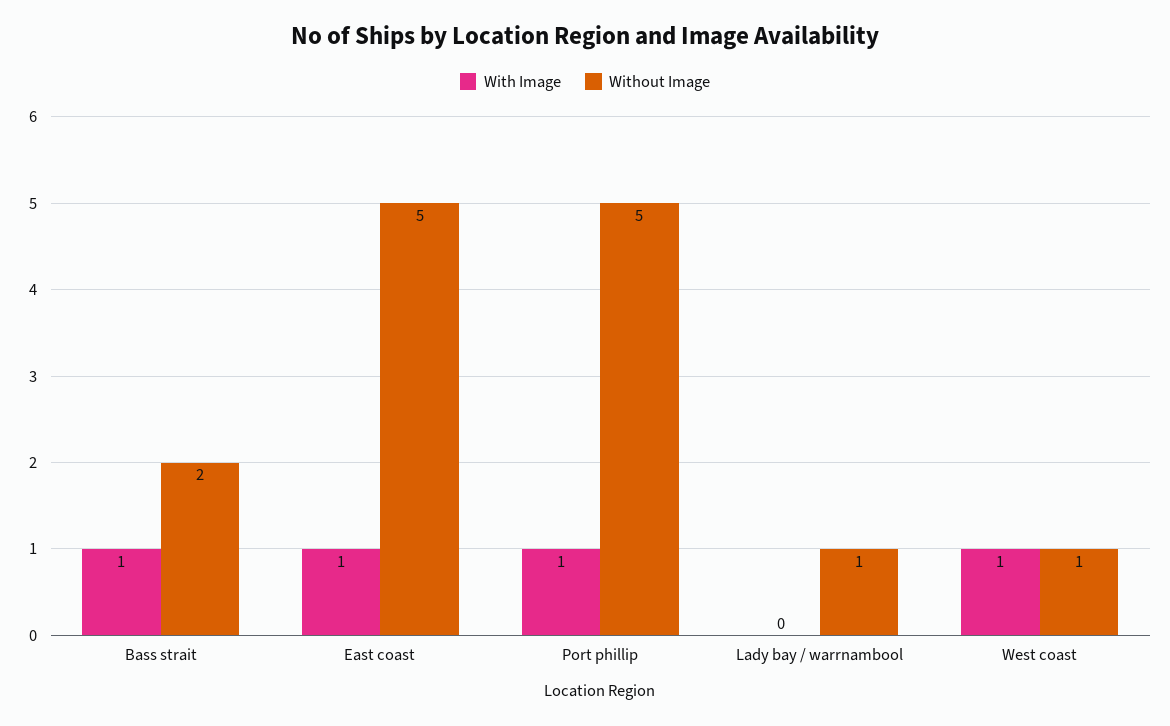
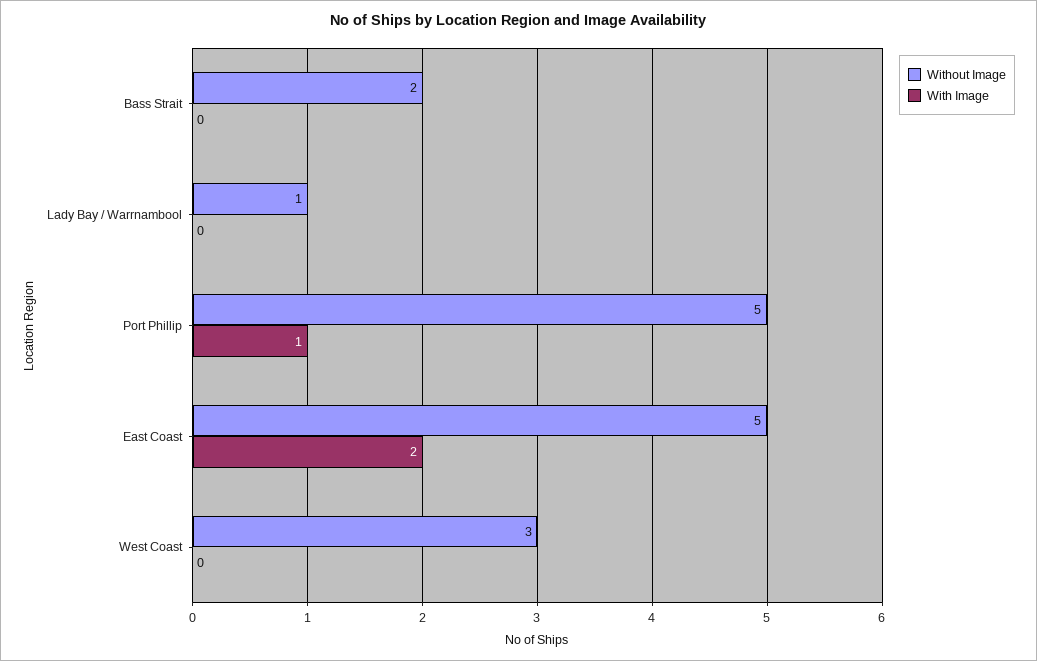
  {
    "With Image": {
-     "Bass strait": 1,
+     "Bass strait": 0,
-     "East coast": 1,
+     "East coast": 2,
      "Port phillip": 1,
      "Lady bay / warrnambool": 0,
-     "West coast": 1
+     "West coast": 0
    },
    "Without Image": {
      "Bass strait": 2,
      "East coast": 5,
      "Port phillip": 5,
      "Lady bay / warrnambool": 1,
-     "West coast": 1
+     "West coast": 3
    }
  }

